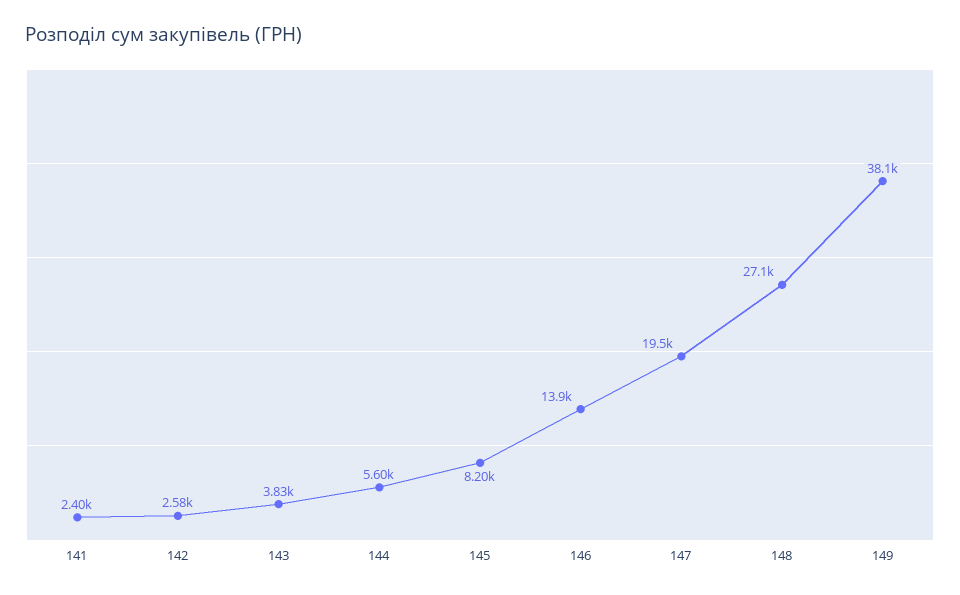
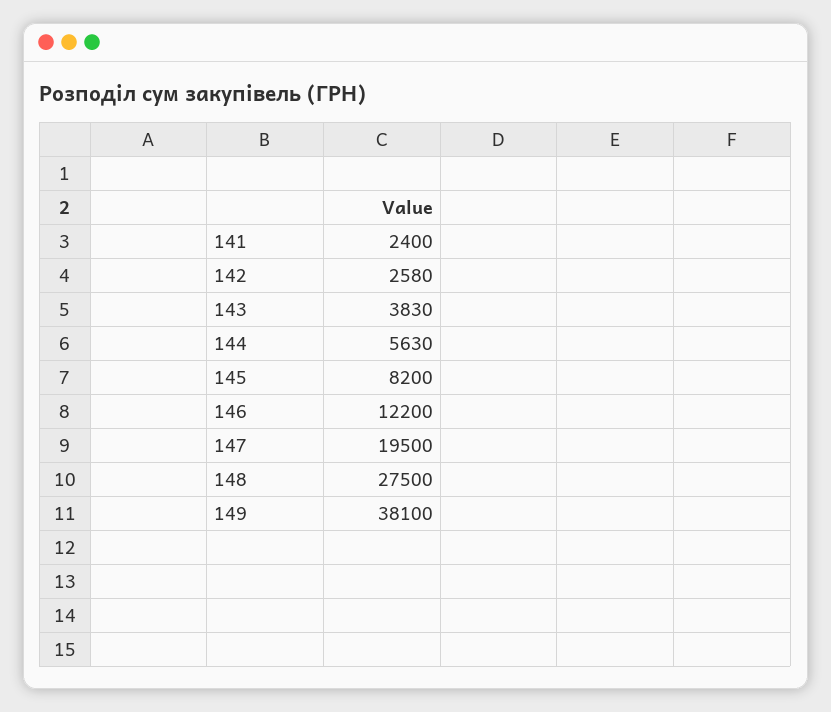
  {
    "141": 2400,
    "142": 2580,
    "143": 3830,
-   "144": 5600,
+   "144": 5630,
    "145": 8200,
-   "146": 13900,
+   "146": 12200,
    "147": 19500,
-   "148": 27100,
+   "148": 27500,
    "149": 38100
  }

